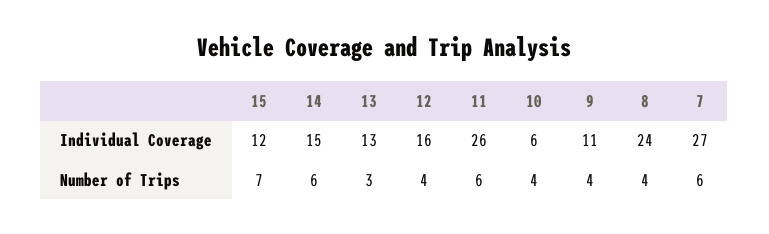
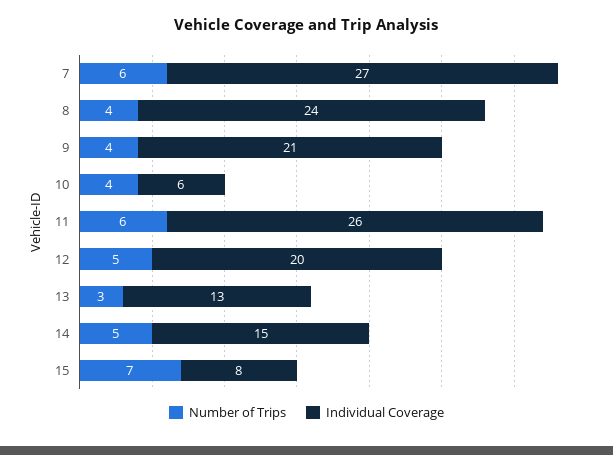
  {
    "Individual Coverage": {
-     "15": 12,
+     "15": 8,
      "14": 15,
      "13": 13,
-     "12": 16,
+     "12": 20,
      "11": 26,
      "10": 6,
-     "9": 11,
+     "9": 21,
      "8": 24,
      "7": 27
    },
    "Number of Trips": {
      "15": 7,
-     "14": 6,
+     "14": 5,
      "13": 3,
-     "12": 4,
+     "12": 5,
      "11": 6,
      "10": 4,
      "9": 4,
      "8": 4,
      "7": 6
    }
  }

